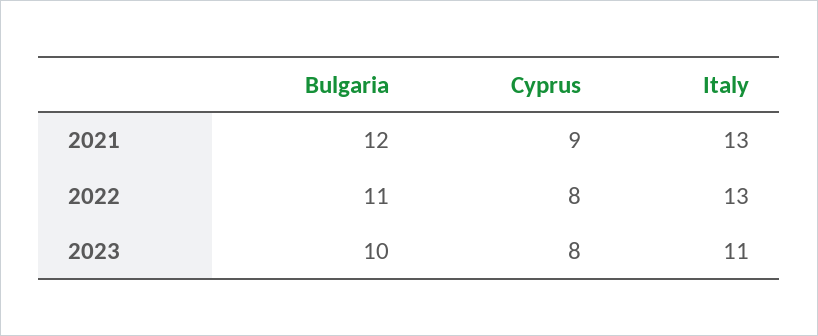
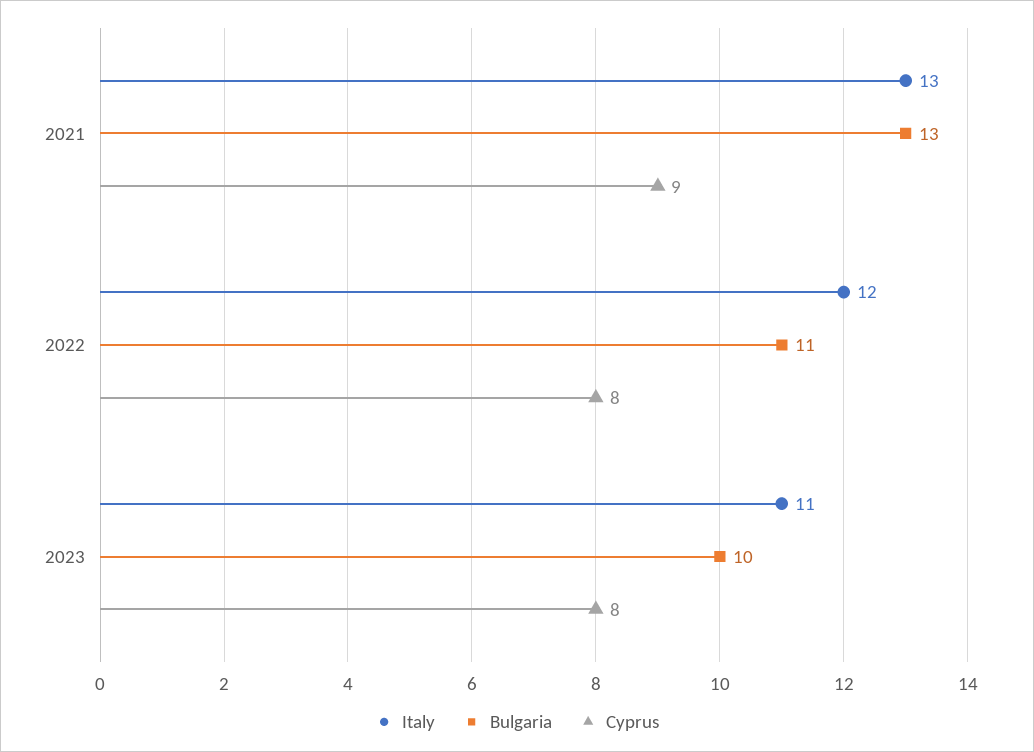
  {
    "Bulgaria": {
-     "2021": 12,
+     "2021": 13,
      "2022": 11,
      "2023": 10
    },
    "Cyprus": {
      "2021": 9,
      "2022": 8,
      "2023": 8
    },
    "Italy": {
      "2021": 13,
-     "2022": 13,
+     "2022": 12,
      "2023": 11
    }
  }

